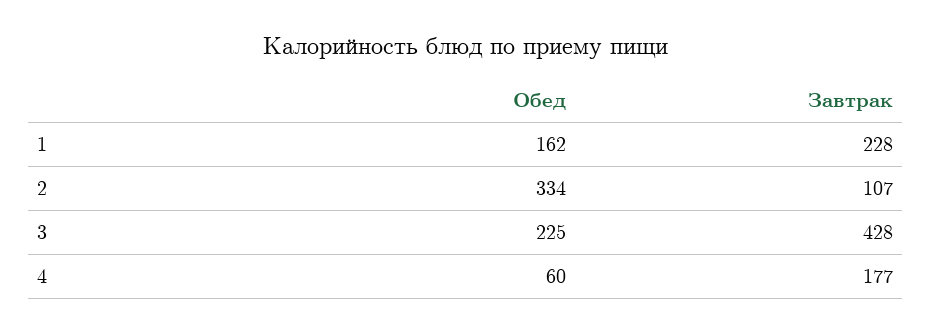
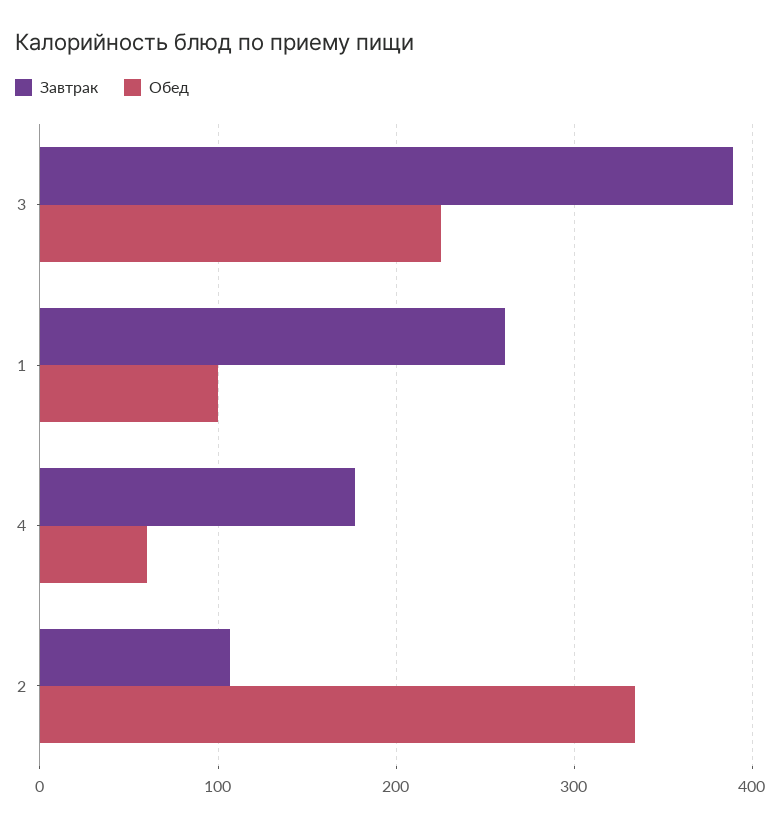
  {
    "Обед": {
-     "1": 162,
+     "1": 100,
      "2": 334,
      "3": 225,
      "4": 60
    },
    "Завтрак": {
-     "1": 228,
+     "1": 260,
      "2": 107,
-     "3": 428,
+     "3": 390,
      "4": 177
    }
  }

